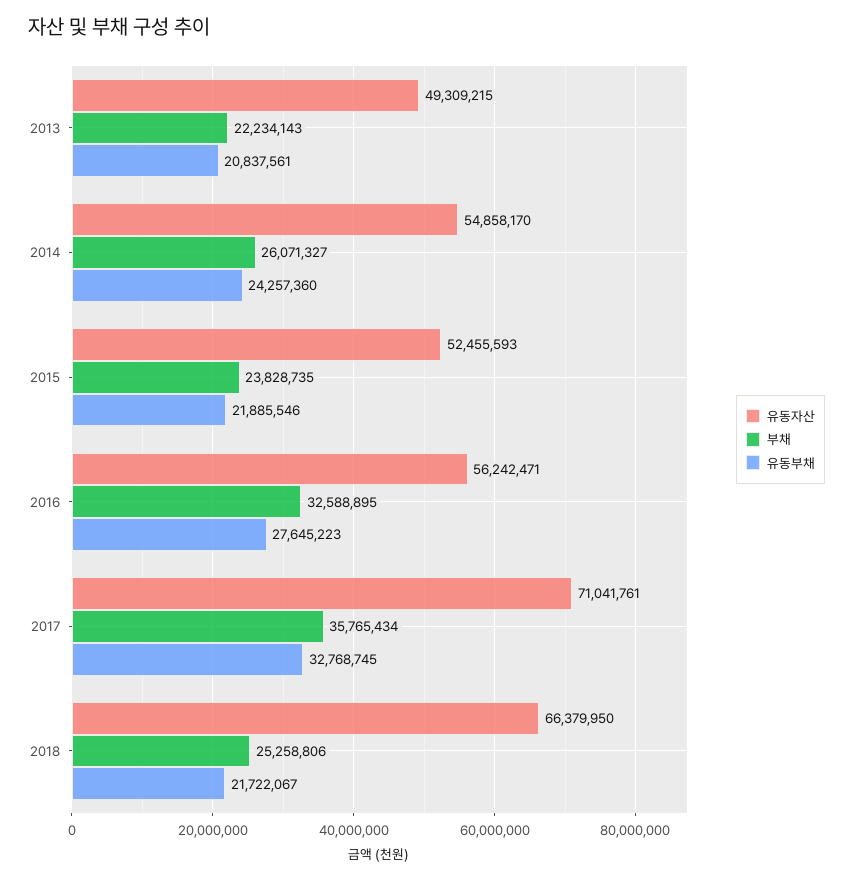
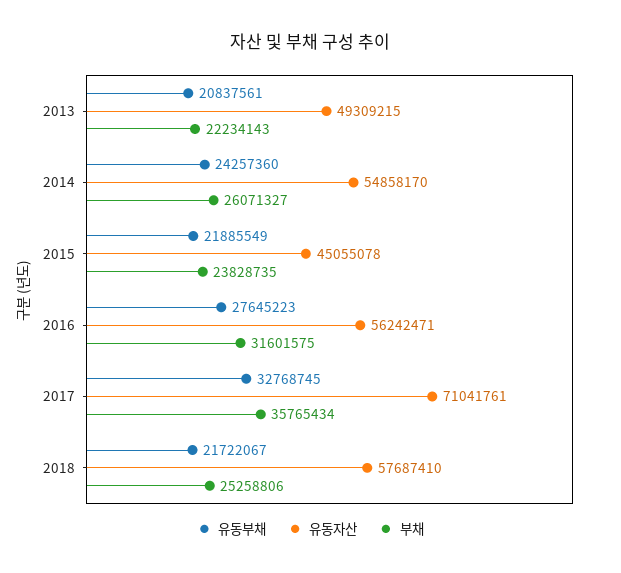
  {
    "유동자산": {
      "2013": 49309215,
      "2014": 54858170,
-     "2015": 52455593,
+     "2015": 45055078,
      "2016": 56242471,
      "2017": 71041761,
-     "2018": 66379950
+     "2018": 57687410
    },
    "부채": {
      "2013": 22234143,
      "2014": 26071327,
      "2015": 23828735,
-     "2016": 32588895,
+     "2016": 31601575,
      "2017": 35765434,
      "2018": 25258806
    },
    "유동부채": {
      "2013": 20837561,
      "2014": 24257360,
-     "2015": 21885546,
+     "2015": 21885549,
      "2016": 27645223,
      "2017": 32768745,
      "2018": 21722067
    }
  }

